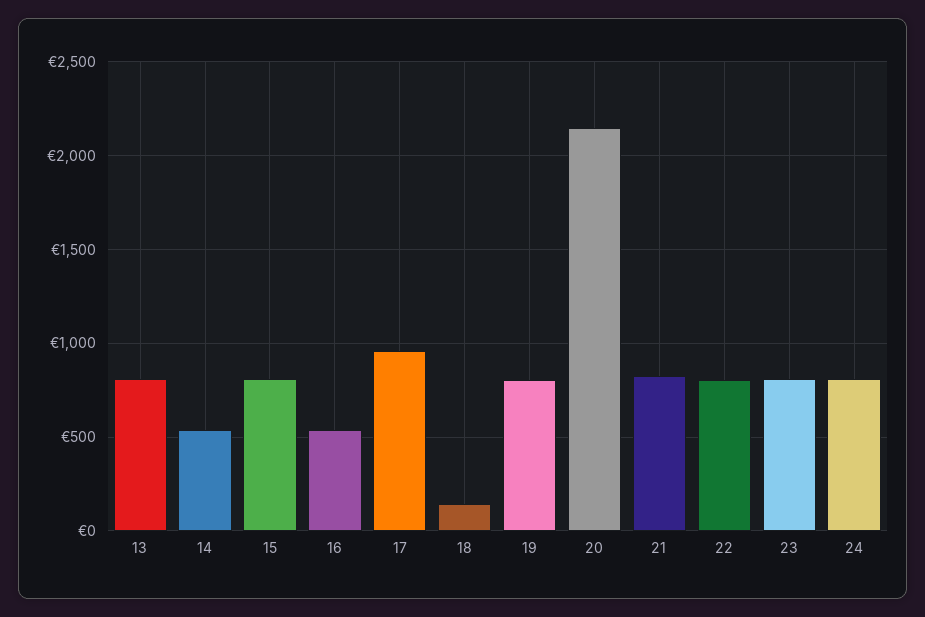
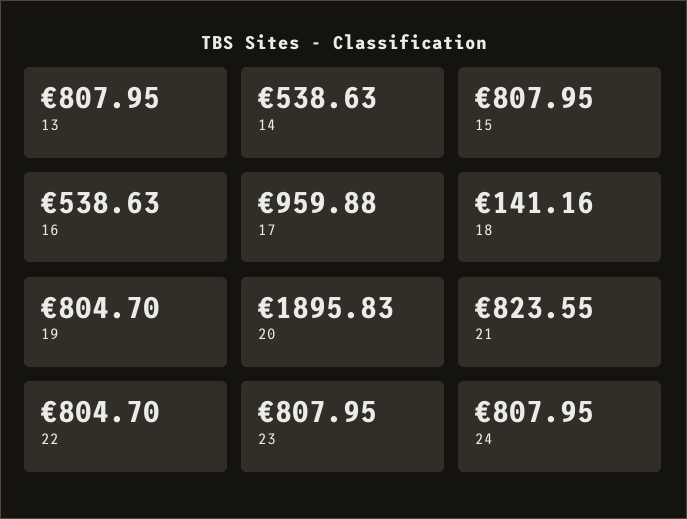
  {
    "13": 807.95,
    "14": 538.63,
    "15": 807.95,
    "16": 538.63,
    "17": 959.88,
    "18": 141.16,
    "19": 804.7,
-   "20": 2150,
+   "20": 1895.83,
    "21": 823.55,
    "22": 804.7,
    "23": 807.95,
    "24": 807.95
  }

